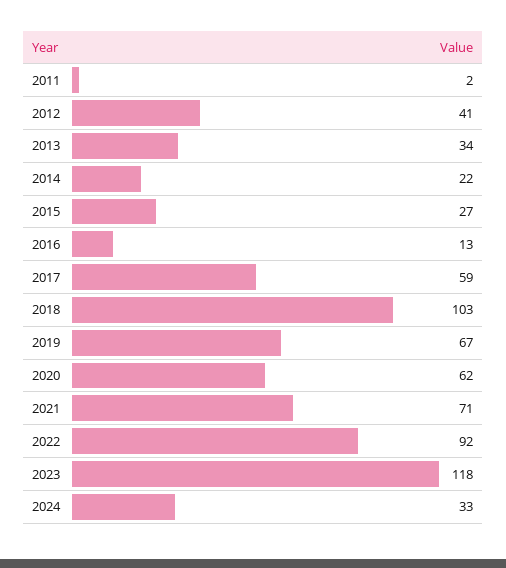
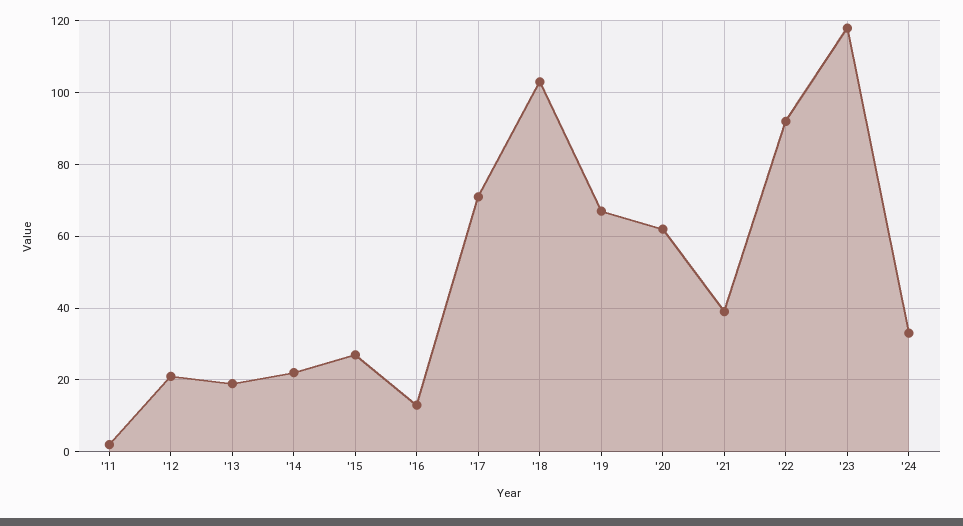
  {
    "2011": 2,
-   "2012": 41,
+   "2012": 20,
-   "2013": 34,
+   "2013": 20,
    "2014": 22,
    "2015": 27,
    "2016": 13,
-   "2017": 59,
+   "2017": 70,
    "2018": 103,
    "2019": 67,
    "2020": 62,
-   "2021": 71,
+   "2021": 40,
    "2022": 92,
    "2023": 118,
    "2024": 33
  }

